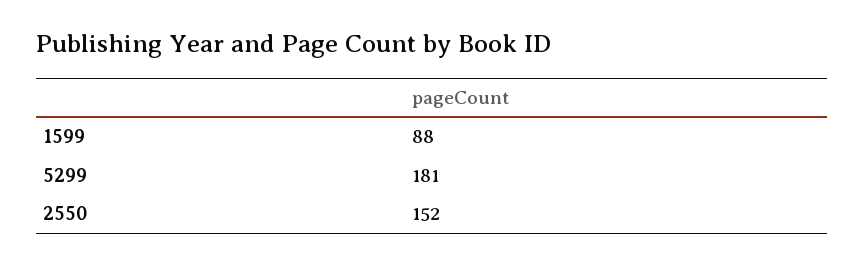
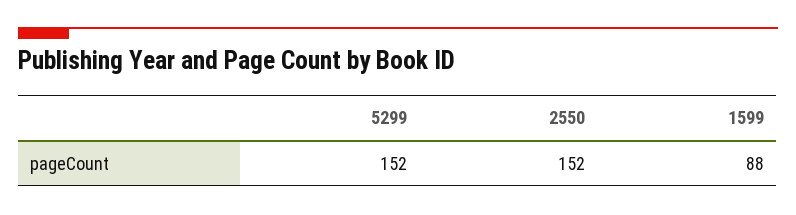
  {
    "1599": 88,
-   "5299": 181,
+   "5299": 152,
    "2550": 152
  }

